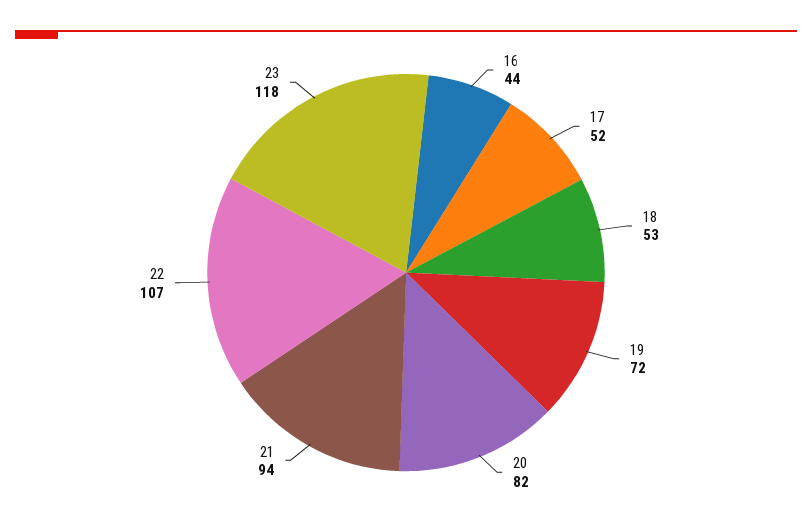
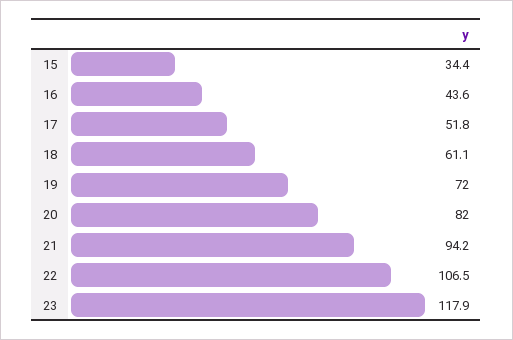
  {
    "16": 43.6,
    "17": 51.8,
-   "18": 53,
+   "18": 61.1,
    "19": 72,
    "20": 82,
    "21": 94.2,
    "22": 106.5,
-   "23": 117.9
+   "23": 117.9,
+   "15": 34.4
  }

